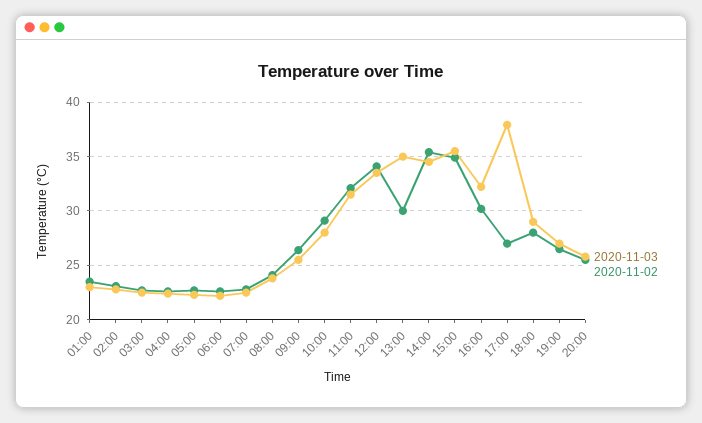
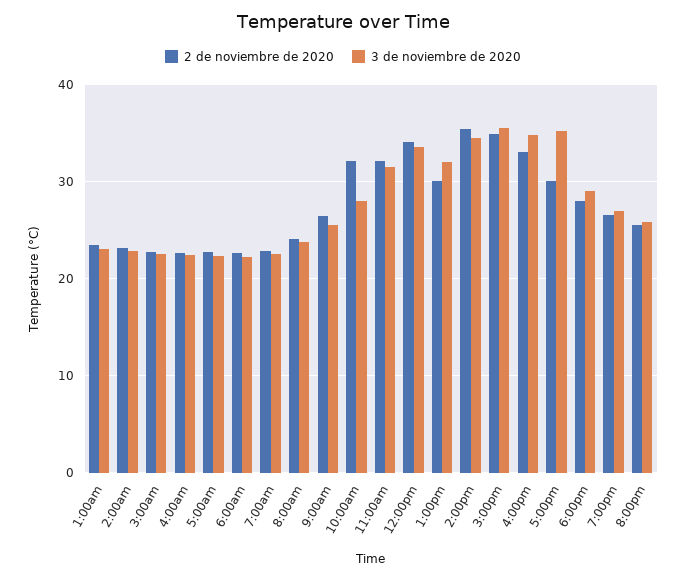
  {
    "2020-11-03": {
      "01:00": 23,
      "02:00": 23,
      "03:00": 23,
      "04:00": 22,
      "05:00": 22,
      "06:00": 22,
      "07:00": 23,
      "08:00": 24,
      "09:00": 26,
      "10:00": 28,
      "11:00": 32,
      "12:00": 34,
-     "13:00": 35,
+     "13:00": 32,
      "14:00": 35,
      "15:00": 36,
-     "16:00": 32,
+     "16:00": 35,
-     "17:00": 38,
+     "17:00": 35,
      "18:00": 29,
      "19:00": 27,
      "20:00": 26
    },
    "2020-11-02": {
      "01:00": 24,
      "02:00": 23,
      "03:00": 23,
      "04:00": 23,
      "05:00": 23,
      "06:00": 23,
      "07:00": 23,
      "08:00": 24,
      "09:00": 26,
-     "10:00": 29,
+     "10:00": 32,
      "11:00": 32,
      "12:00": 34,
      "13:00": 30,
      "14:00": 35,
      "15:00": 35,
-     "16:00": 30,
+     "16:00": 33,
-     "17:00": 27,
+     "17:00": 30,
      "18:00": 28,
      "19:00": 27,
      "20:00": 26
    }
  }

